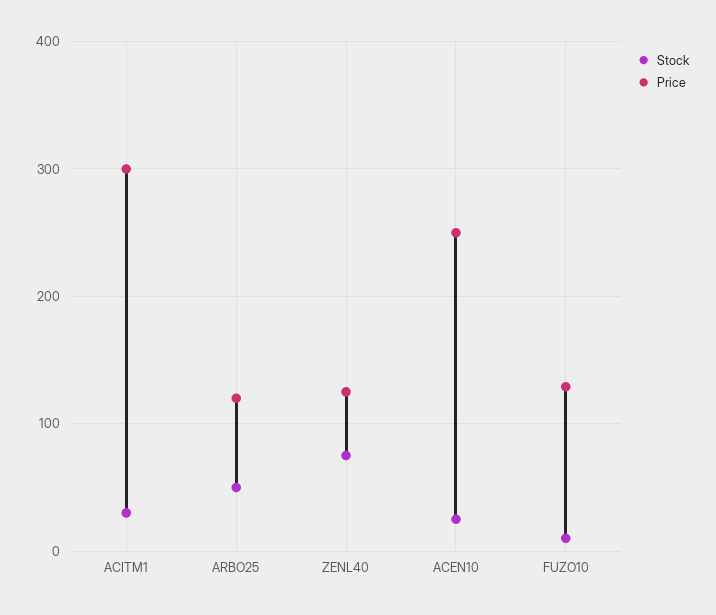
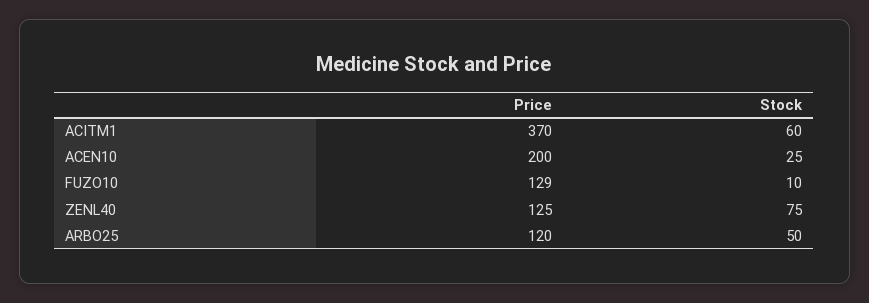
  {
    "Stock": {
-     "ACITM1": 30,
+     "ACITM1": 60,
      "ARBO25": 50,
      "ZENL40": 75,
      "ACEN10": 25,
      "FUZO10": 10
    },
    "Price": {
-     "ACITM1": 300,
+     "ACITM1": 370,
      "ARBO25": 120,
      "ZENL40": 125,
-     "ACEN10": 250,
+     "ACEN10": 200,
      "FUZO10": 129
    }
  }

